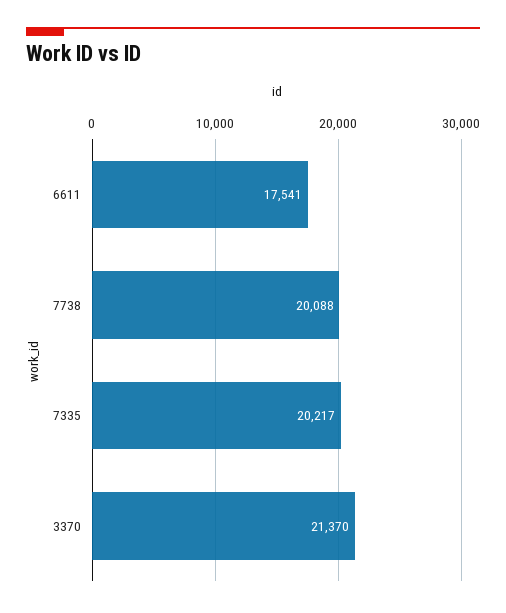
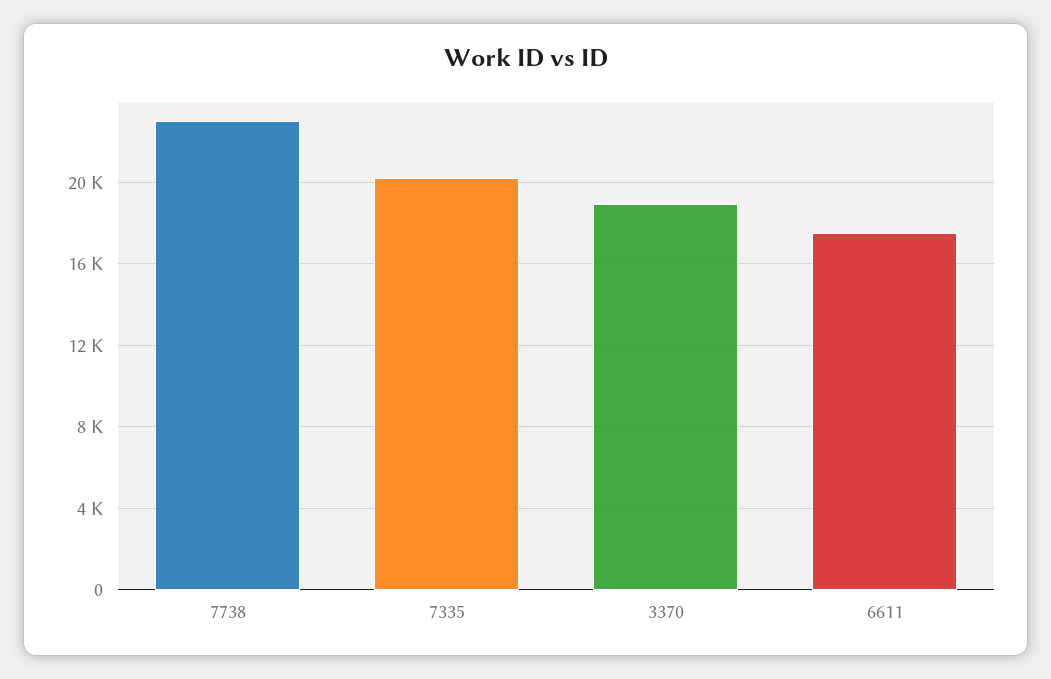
  {
    "6611": 17541,
-   "7738": 20088,
+   "7738": 23000,
    "7335": 20217,
-   "3370": 21370
+   "3370": 19000
  }

